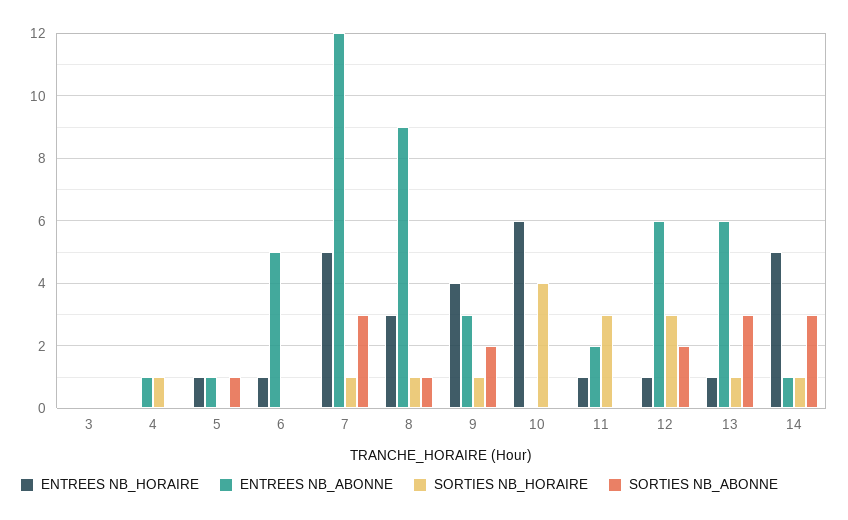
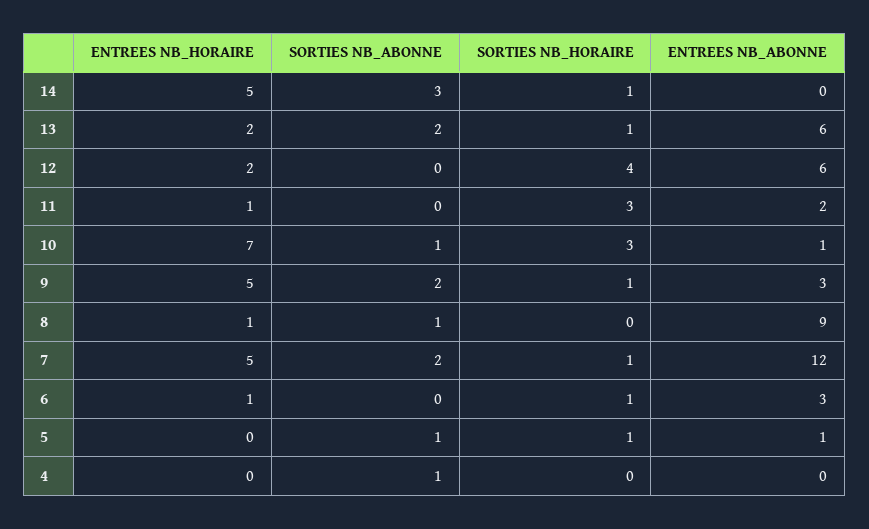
  {
    "ENTREES NB_HORAIRE": {
-     "3": 0,
      "4": 0,
-     "5": 1,
+     "5": 0,
      "6": 1,
      "7": 5,
-     "8": 3,
+     "8": 1,
-     "9": 4,
+     "9": 5,
-     "10": 6,
+     "10": 7,
      "11": 1,
-     "12": 1,
+     "12": 2,
-     "13": 1,
+     "13": 2,
      "14": 5
    },
    "ENTREES NB_ABONNE": {
-     "3": 0,
-     "4": 1,
+     "4": 0,
      "5": 1,
-     "6": 5,
+     "6": 3,
      "7": 12,
      "8": 9,
      "9": 3,
-     "10": 0,
+     "10": 1,
      "11": 2,
      "12": 6,
      "13": 6,
-     "14": 1
+     "14": 0
    },
    "SORTIES NB_HORAIRE": {
-     "3": 0,
-     "4": 1,
+     "4": 0,
-     "5": 0,
+     "5": 1,
-     "6": 0,
+     "6": 1,
      "7": 1,
-     "8": 1,
+     "8": 0,
      "9": 1,
-     "10": 4,
+     "10": 3,
      "11": 3,
-     "12": 3,
+     "12": 4,
      "13": 1,
      "14": 1
    },
    "SORTIES NB_ABONNE": {
-     "3": 0,
-     "4": 0,
+     "4": 1,
      "5": 1,
      "6": 0,
-     "7": 3,
+     "7": 2,
      "8": 1,
      "9": 2,
-     "10": 0,
+     "10": 1,
      "11": 0,
-     "12": 2,
+     "12": 0,
-     "13": 3,
+     "13": 2,
      "14": 3
    }
  }

